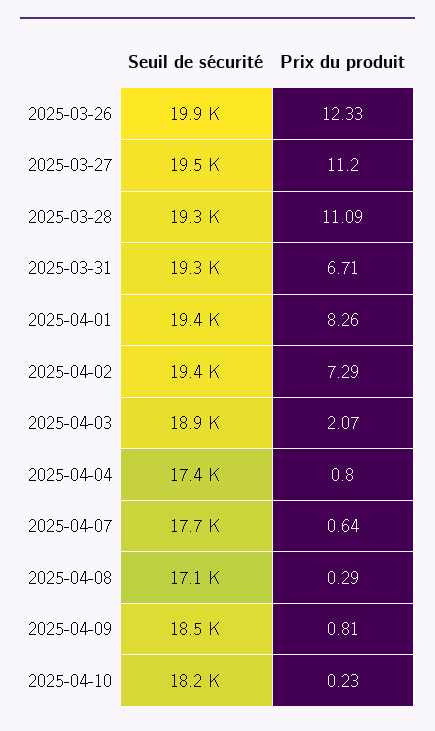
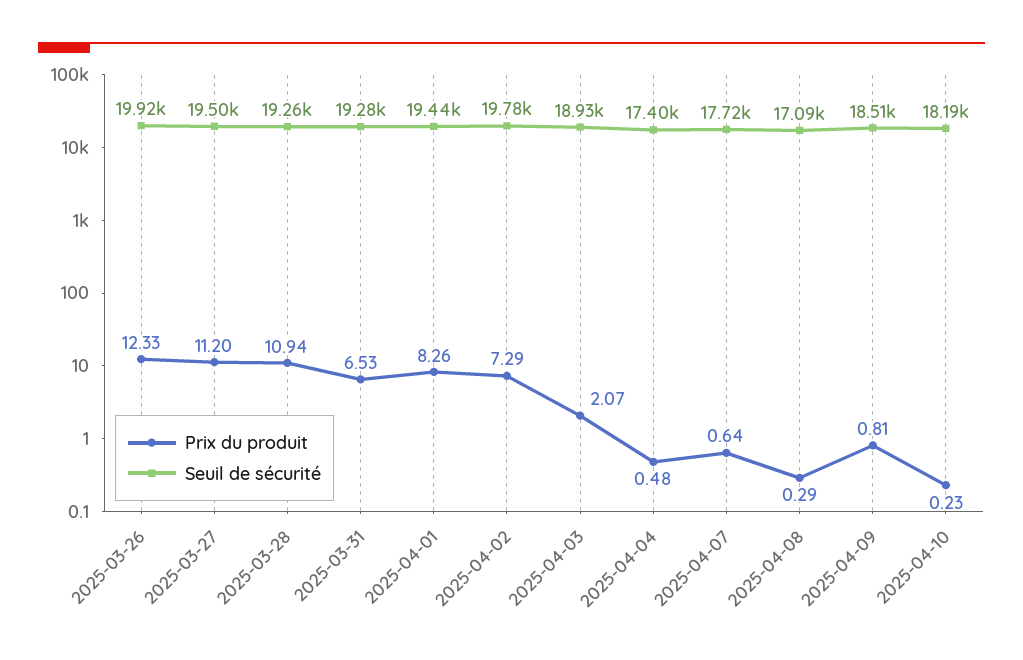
  {
    "Seuil de sécurité": {
      "2025-03-26": 19920,
      "2025-03-27": 19500,
      "2025-03-28": 19260,
      "2025-03-31": 19280,
      "2025-04-01": 19440,
-     "2025-04-02": 19400,
+     "2025-04-02": 19780,
      "2025-04-03": 18930,
      "2025-04-04": 17400,
      "2025-04-07": 17720,
      "2025-04-08": 17090,
      "2025-04-09": 18510,
      "2025-04-10": 18190
    },
    "Prix du produit": {
      "2025-03-26": 12.33,
      "2025-03-27": 11.2,
-     "2025-03-28": 11.09,
+     "2025-03-28": 10.94,
-     "2025-03-31": 6.71,
+     "2025-03-31": 6.53,
      "2025-04-01": 8.26,
      "2025-04-02": 7.29,
      "2025-04-03": 2.07,
-     "2025-04-04": 0.8,
+     "2025-04-04": 0.48,
      "2025-04-07": 0.64,
      "2025-04-08": 0.29,
      "2025-04-09": 0.81,
      "2025-04-10": 0.23
    }
  }

